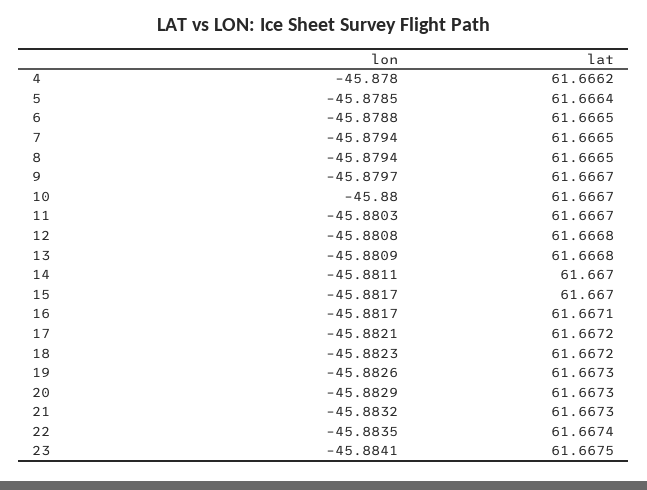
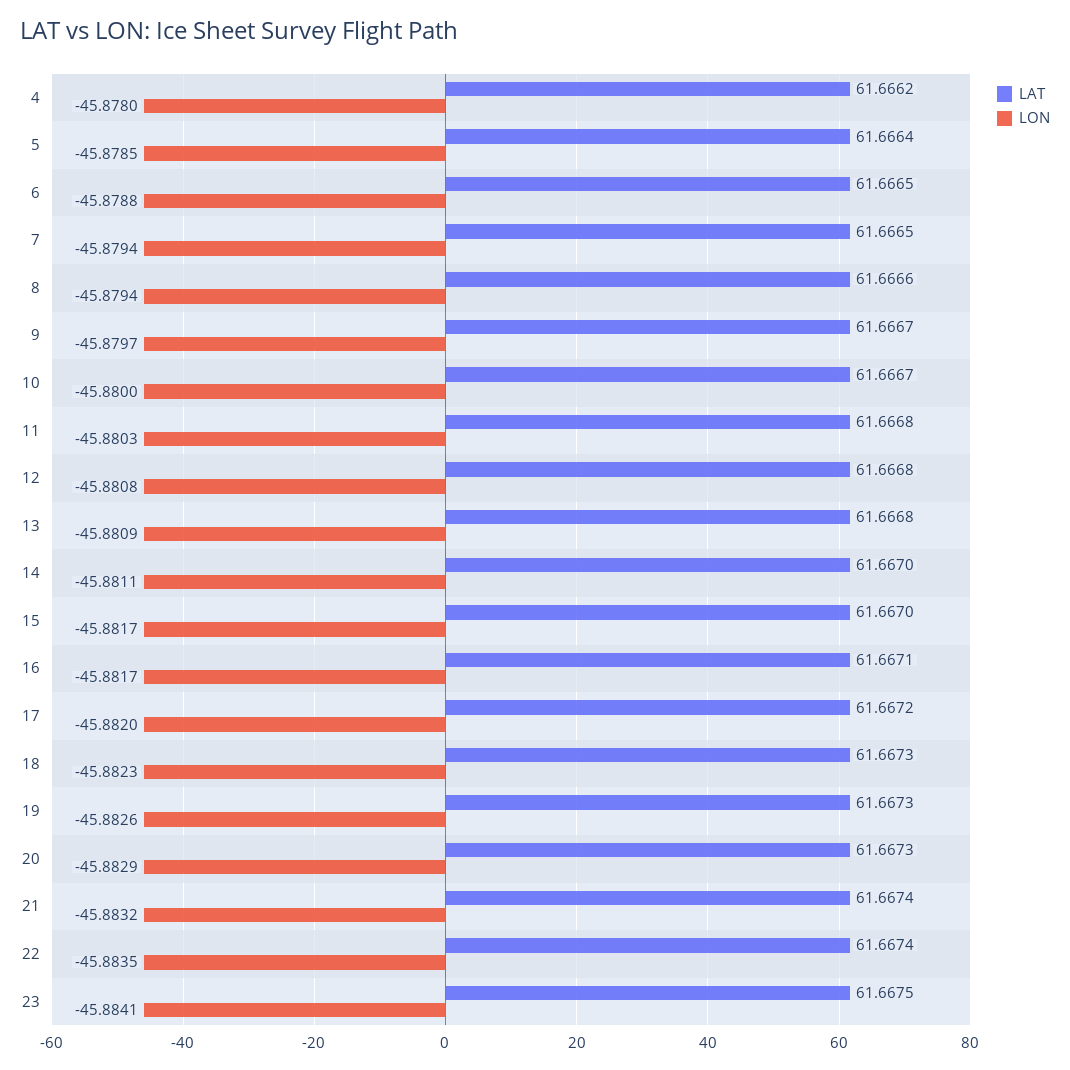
  {
    "lon": {
      "4": -45.878,
      "5": -45.8785,
      "6": -45.8788,
      "7": -45.8794,
      "8": -45.8794,
      "9": -45.8797,
      "10": -45.88,
      "11": -45.8803,
      "12": -45.8808,
      "13": -45.8809,
      "14": -45.8811,
      "15": -45.8817,
      "16": -45.8817,
-     "17": -45.8821,
+     "17": -45.882,
      "18": -45.8823,
      "19": -45.8826,
      "20": -45.8829,
      "21": -45.8832,
      "22": -45.8835,
      "23": -45.8841
    },
    "lat": {
      "4": 61.6662,
      "5": 61.6664,
      "6": 61.6665,
      "7": 61.6665,
-     "8": 61.6665,
+     "8": 61.6666,
      "9": 61.6667,
      "10": 61.6667,
-     "11": 61.6667,
+     "11": 61.6668,
      "12": 61.6668,
      "13": 61.6668,
      "14": 61.667,
      "15": 61.667,
      "16": 61.6671,
      "17": 61.6672,
-     "18": 61.6672,
+     "18": 61.6673,
      "19": 61.6673,
      "20": 61.6673,
-     "21": 61.6673,
+     "21": 61.6674,
      "22": 61.6674,
      "23": 61.6675
    }
  }

